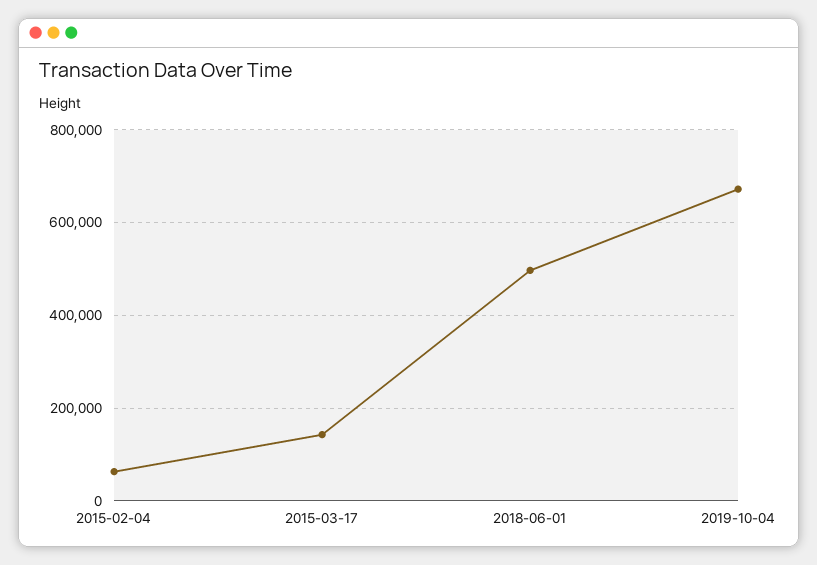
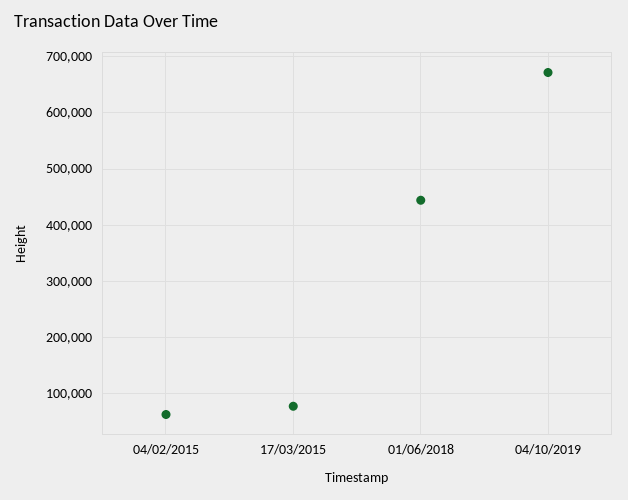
  {
    "2015-02-04": 60000,
-   "2015-03-17": 140000,
+   "2015-03-17": 80000,
-   "2018-06-01": 500000,
+   "2018-06-01": 440000,
    "2019-10-04": 680000
  }

